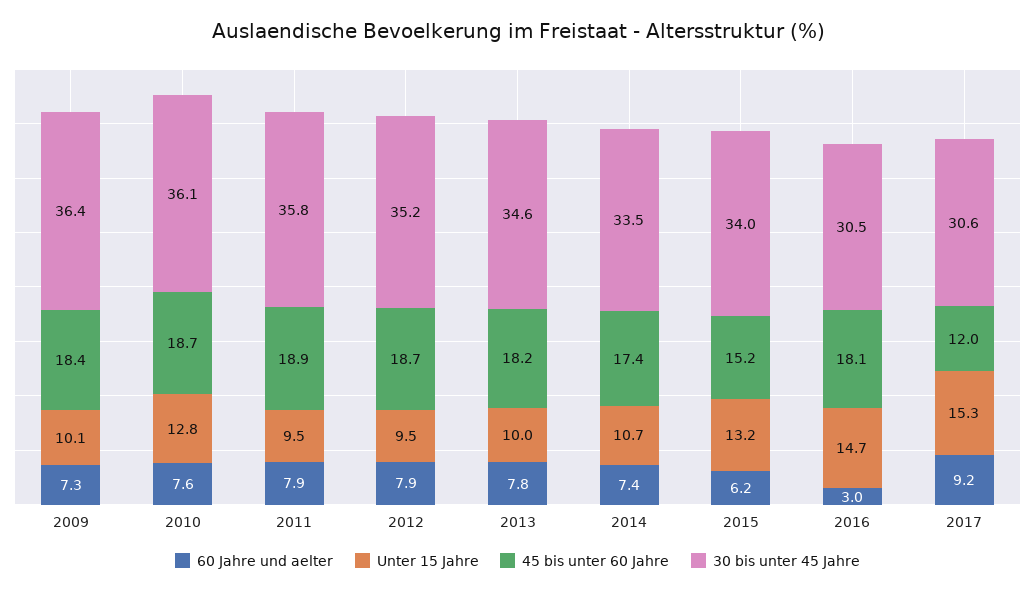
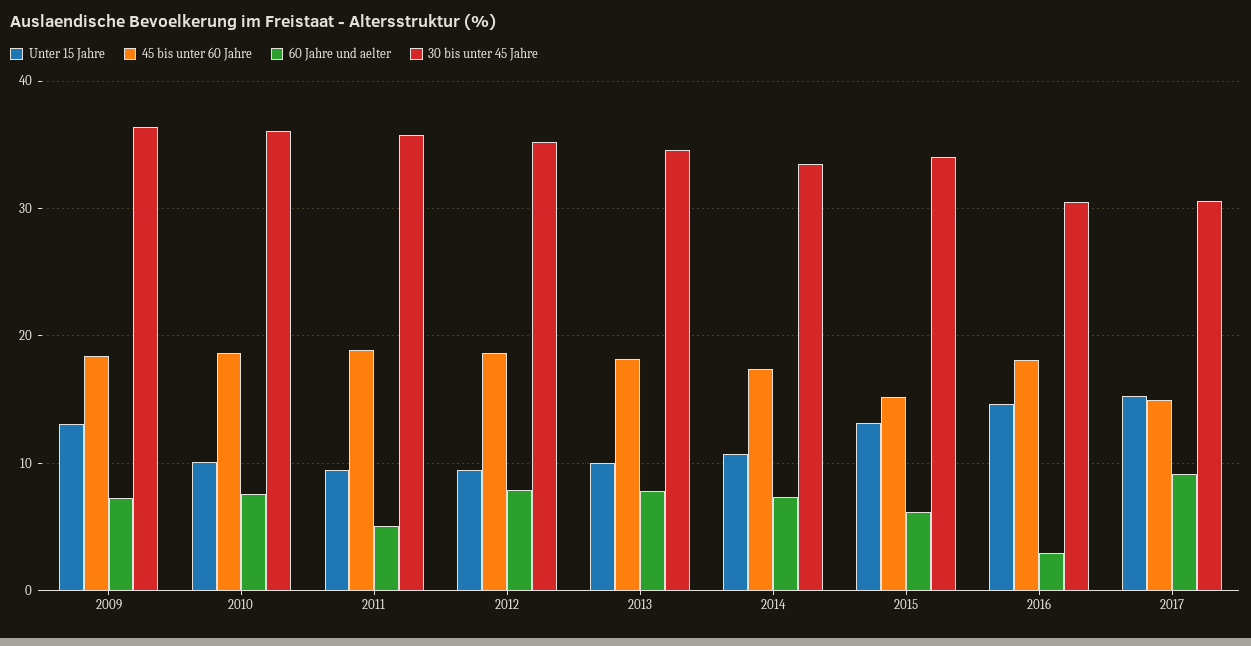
  {
    "60 Jahre und aelter": {
      "2009": 7.3,
      "2010": 7.6,
-     "2011": 7.9,
+     "2011": 5,
      "2012": 7.9,
      "2013": 7.8,
      "2014": 7.4,
      "2015": 6.2,
      "2016": 3,
      "2017": 9.2
    },
    "Unter 15 Jahre": {
-     "2009": 10.1,
+     "2009": 13,
-     "2010": 12.8,
+     "2010": 10,
      "2011": 9.5,
      "2012": 9.5,
      "2013": 10,
      "2014": 10.7,
      "2015": 13.2,
      "2016": 14.7,
      "2017": 15.3
    },
    "45 bis unter 60 Jahre": {
      "2009": 18.4,
      "2010": 18.7,
      "2011": 18.9,
      "2012": 18.7,
      "2013": 18.2,
      "2014": 17.4,
      "2015": 15.2,
      "2016": 18.1,
-     "2017": 12
+     "2017": 15
    },
    "30 bis unter 45 Jahre": {
      "2009": 36.4,
      "2010": 36.1,
      "2011": 35.8,
      "2012": 35.2,
      "2013": 34.6,
      "2014": 33.5,
      "2015": 34,
      "2016": 30.5,
      "2017": 30.6
    }
  }

